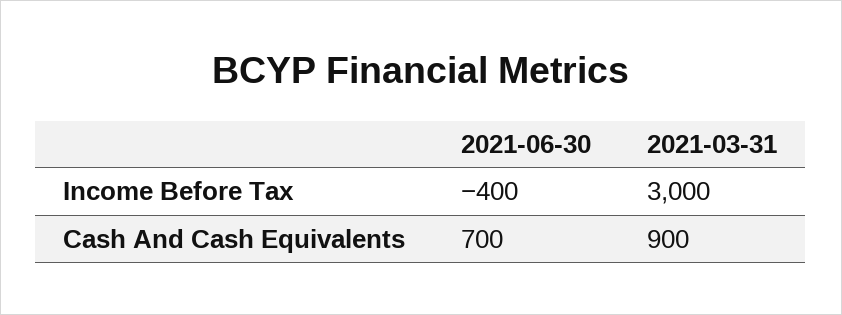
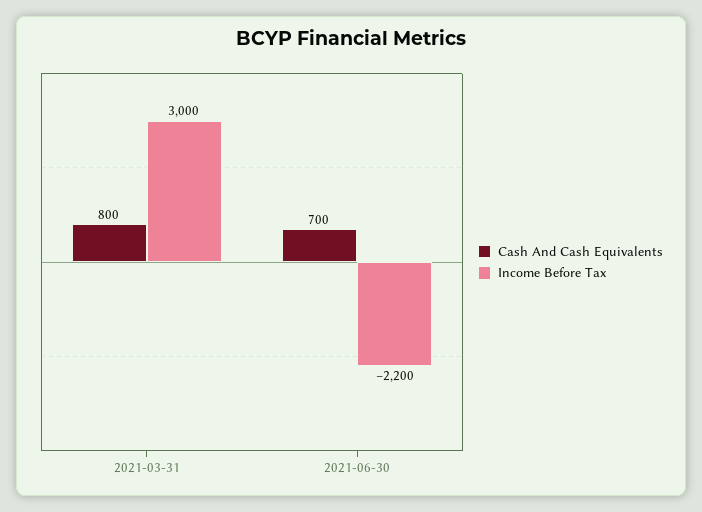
  {
    "Income Before Tax": {
-     "2021-06-30": -400,
+     "2021-06-30": -2200,
      "2021-03-31": 3000
    },
    "Cash And Cash Equivalents": {
      "2021-06-30": 700,
-     "2021-03-31": 900
+     "2021-03-31": 800
    }
  }

